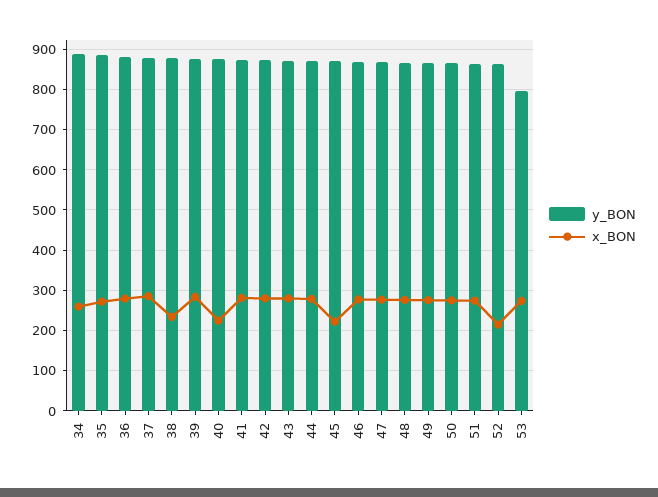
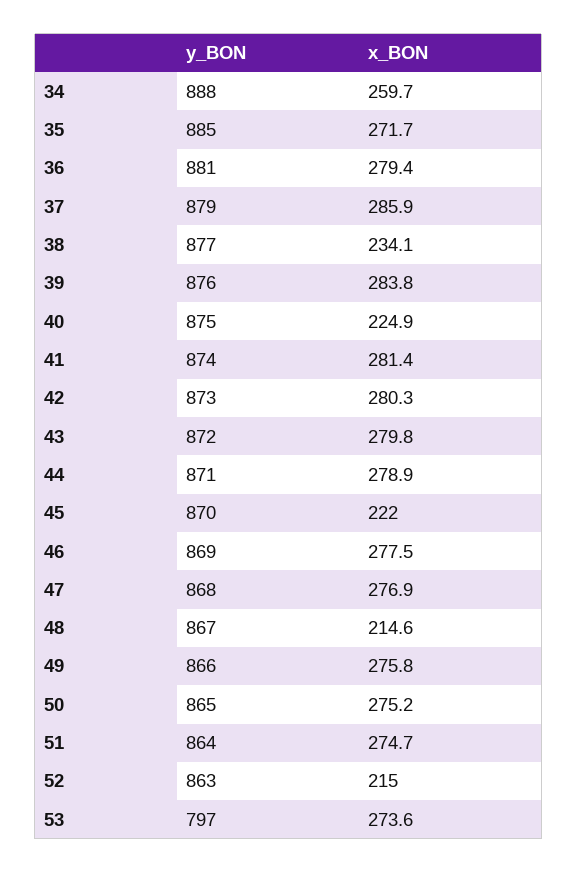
  {
    "y_BON": {
      "34": 888,
      "35": 885,
      "36": 881,
      "37": 879,
      "38": 877,
      "39": 876,
      "40": 875,
      "41": 874,
      "42": 873,
      "43": 872,
      "44": 871,
      "45": 870,
      "46": 869,
      "47": 868,
      "48": 867,
      "49": 866,
      "50": 865,
      "51": 864,
      "52": 863,
      "53": 797
    },
    "x_BON": {
      "34": 259.7,
      "35": 271.7,
      "36": 279.4,
      "37": 285.9,
      "38": 234.1,
      "39": 283.8,
      "40": 224.9,
      "41": 281.4,
      "42": 280.3,
      "43": 279.8,
      "44": 278.9,
      "45": 222,
      "46": 277.5,
      "47": 276.9,
-     "48": 280,
+     "48": 214.6,
      "49": 275.8,
      "50": 275.2,
      "51": 274.7,
      "52": 215,
      "53": 273.6
    }
  }

